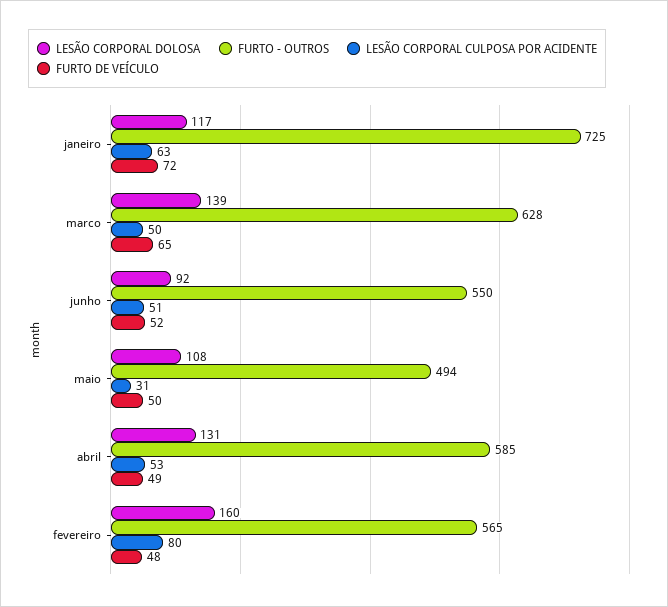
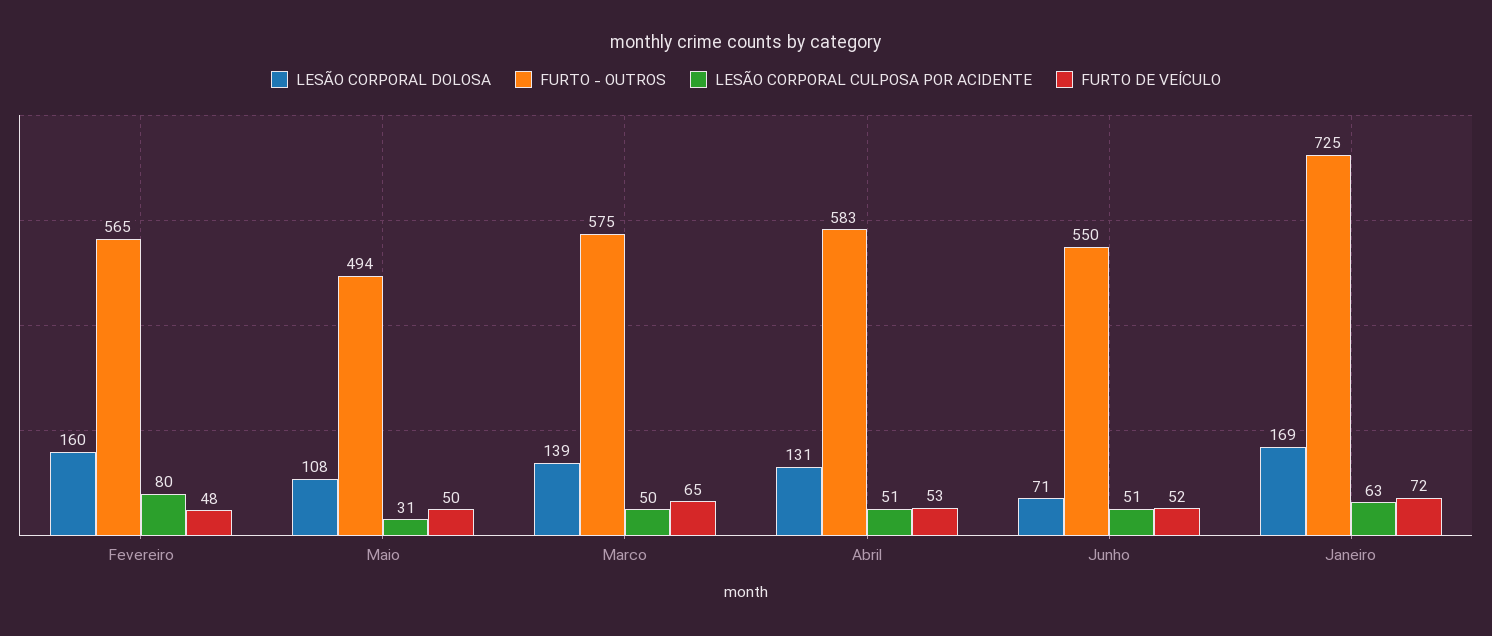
  {
    "LESÃO CORPORAL DOLOSA": {
-     "janeiro": 117,
+     "janeiro": 169,
      "marco": 139,
-     "junho": 92,
+     "junho": 71,
      "maio": 108,
      "abril": 131,
      "fevereiro": 160
    },
    "FURTO - OUTROS": {
      "janeiro": 725,
-     "marco": 628,
+     "marco": 575,
      "junho": 550,
      "maio": 494,
-     "abril": 585,
+     "abril": 583,
      "fevereiro": 565
    },
    "LESÃO CORPORAL CULPOSA POR ACIDENTE": {
      "janeiro": 63,
      "marco": 50,
      "junho": 51,
      "maio": 31,
-     "abril": 53,
+     "abril": 51,
      "fevereiro": 80
    },
    "FURTO DE VEÍCULO": {
      "janeiro": 72,
      "marco": 65,
      "junho": 52,
      "maio": 50,
-     "abril": 49,
+     "abril": 53,
      "fevereiro": 48
    }
  }

